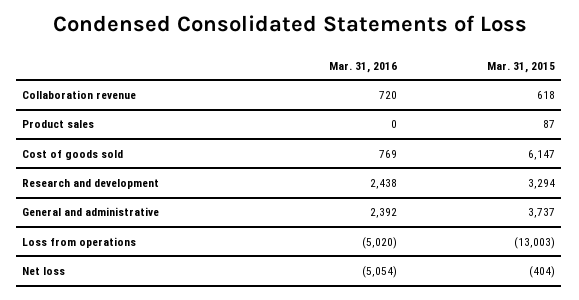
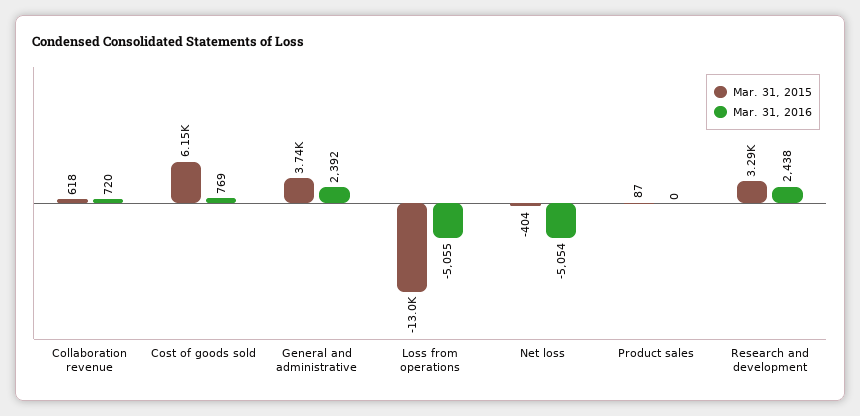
  {
    "Mar. 31, 2016": {
      "Collaboration revenue": 720,
      "Product sales": 0,
      "Cost of goods sold": 769,
      "Research and development": 2438,
      "General and administrative": 2392,
-     "Loss from operations": -5020,
+     "Loss from operations": -5055,
      "Net loss": -5054
    },
    "Mar. 31, 2015": {
      "Collaboration revenue": 618,
      "Product sales": 87,
      "Cost of goods sold": 6147,
      "Research and development": 3294,
      "General and administrative": 3737,
      "Loss from operations": -13003,
      "Net loss": -404
    }
  }

